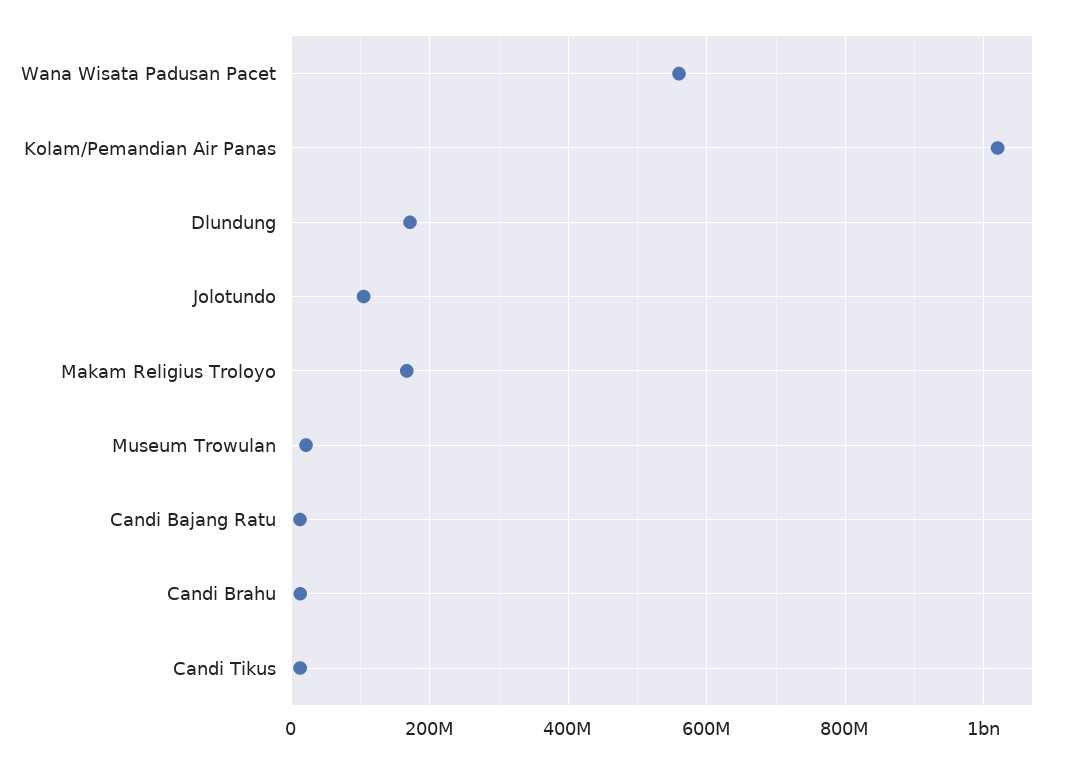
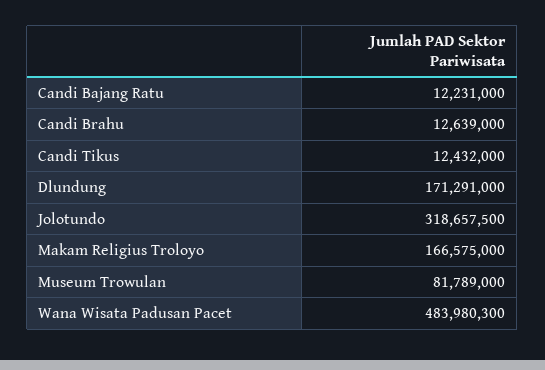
  {
-   "Wana Wisata Padusan Pacet": 560000000,
+   "Wana Wisata Padusan Pacet": 483980300,
-   "Kolam/Pemandian Air Panas": 1020000000,
    "Dlundung": 171291000,
-   "Jolotundo": 100000000,
+   "Jolotundo": 318657500,
    "Makam Religius Troloyo": 166575000,
-   "Museum Trowulan": 20000000,
+   "Museum Trowulan": 81789000,
    "Candi Bajang Ratu": 12231000,
    "Candi Brahu": 12639000,
    "Candi Tikus": 12432000
  }

